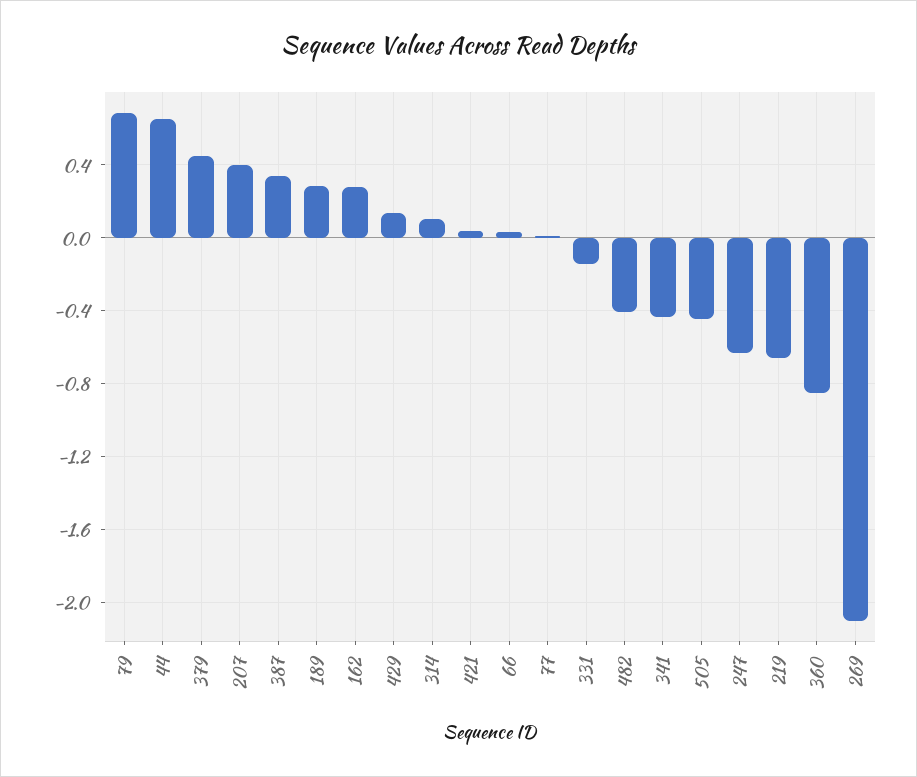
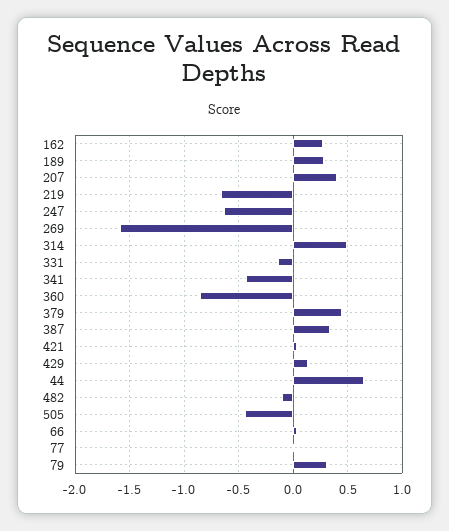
  {
-   "79": 0.7,
+   "79": 0.3,
    "44": 0.65,
    "379": 0.45,
    "207": 0.4,
    "387": 0.35,
    "189": 0.3,
    "162": 0.3,
    "429": 0.15,
-   "314": 0.1,
+   "314": 0.5,
    "421": 0.05,
    "66": 0.05,
    "77": 0,
    "331": -0.15,
-   "482": -0.4,
+   "482": -0.1,
    "341": -0.45,
    "505": -0.45,
    "247": -0.65,
    "219": -0.65,
    "360": -0.85,
-   "269": -2.1
+   "269": -1.6
  }

